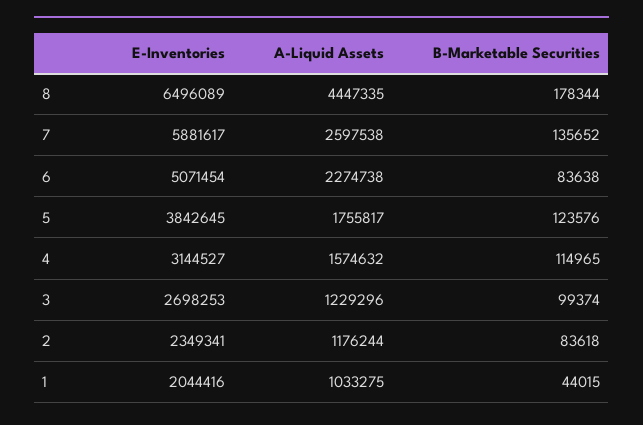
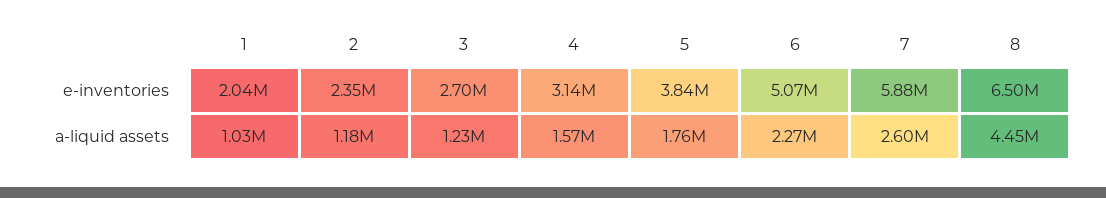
  {
    "E-Inventories": {
      "8": 6496089,
      "7": 5881617,
      "6": 5071454,
      "5": 3842645,
      "4": 3144527,
      "3": 2698253,
      "2": 2349341,
      "1": 2044416
    },
    "A-Liquid Assets": {
      "8": 4447335,
      "7": 2597538,
      "6": 2274738,
      "5": 1755817,
      "4": 1574632,
      "3": 1229296,
      "2": 1176244,
      "1": 1033275
-   },
+   }
-   "B-Marketable Securities": {
-     "8": 178344,
-     "7": 135652,
-     "6": 83638,
-     "5": 123576,
-     "4": 114965,
-     "3": 99374,
-     "2": 83618,
-     "1": 44015
-   }
  }

